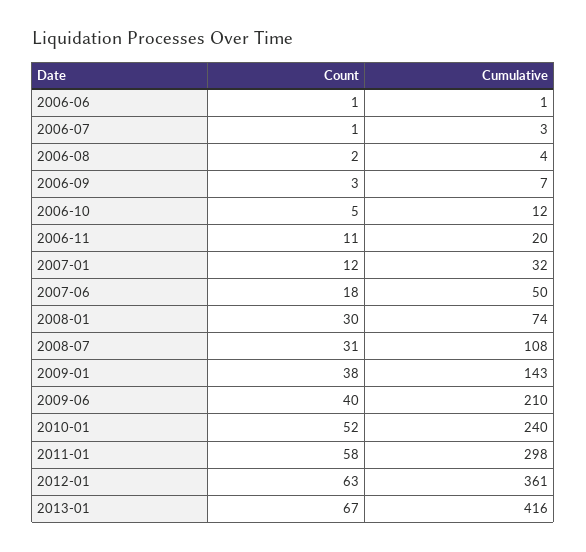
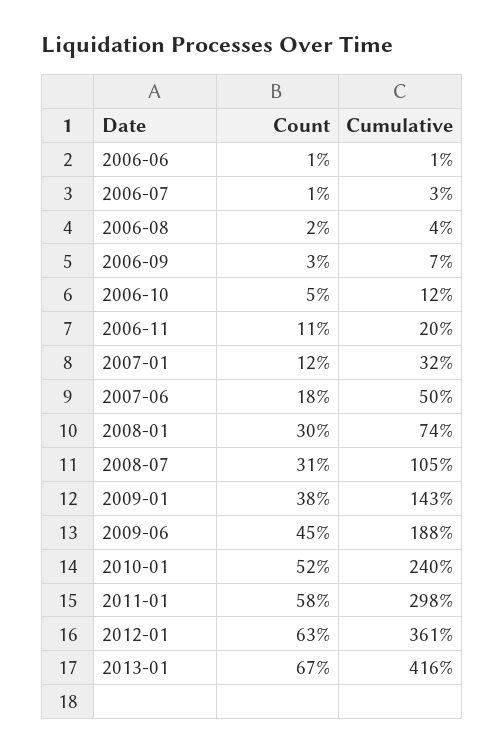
  {
    "Count": {
      "2006-06": 1,
      "2006-07": 1,
      "2006-08": 2,
      "2006-09": 3,
      "2006-10": 5,
      "2006-11": 11,
      "2007-01": 12,
      "2007-06": 18,
      "2008-01": 30,
      "2008-07": 31,
      "2009-01": 38,
-     "2009-06": 40,
+     "2009-06": 45,
      "2010-01": 52,
      "2011-01": 58,
      "2012-01": 63,
      "2013-01": 67
    },
    "Cumulative": {
      "2006-06": 1,
      "2006-07": 3,
      "2006-08": 4,
      "2006-09": 7,
      "2006-10": 12,
      "2006-11": 20,
      "2007-01": 32,
      "2007-06": 50,
      "2008-01": 74,
-     "2008-07": 108,
+     "2008-07": 105,
      "2009-01": 143,
-     "2009-06": 210,
+     "2009-06": 188,
      "2010-01": 240,
      "2011-01": 298,
      "2012-01": 361,
      "2013-01": 416
    }
  }

